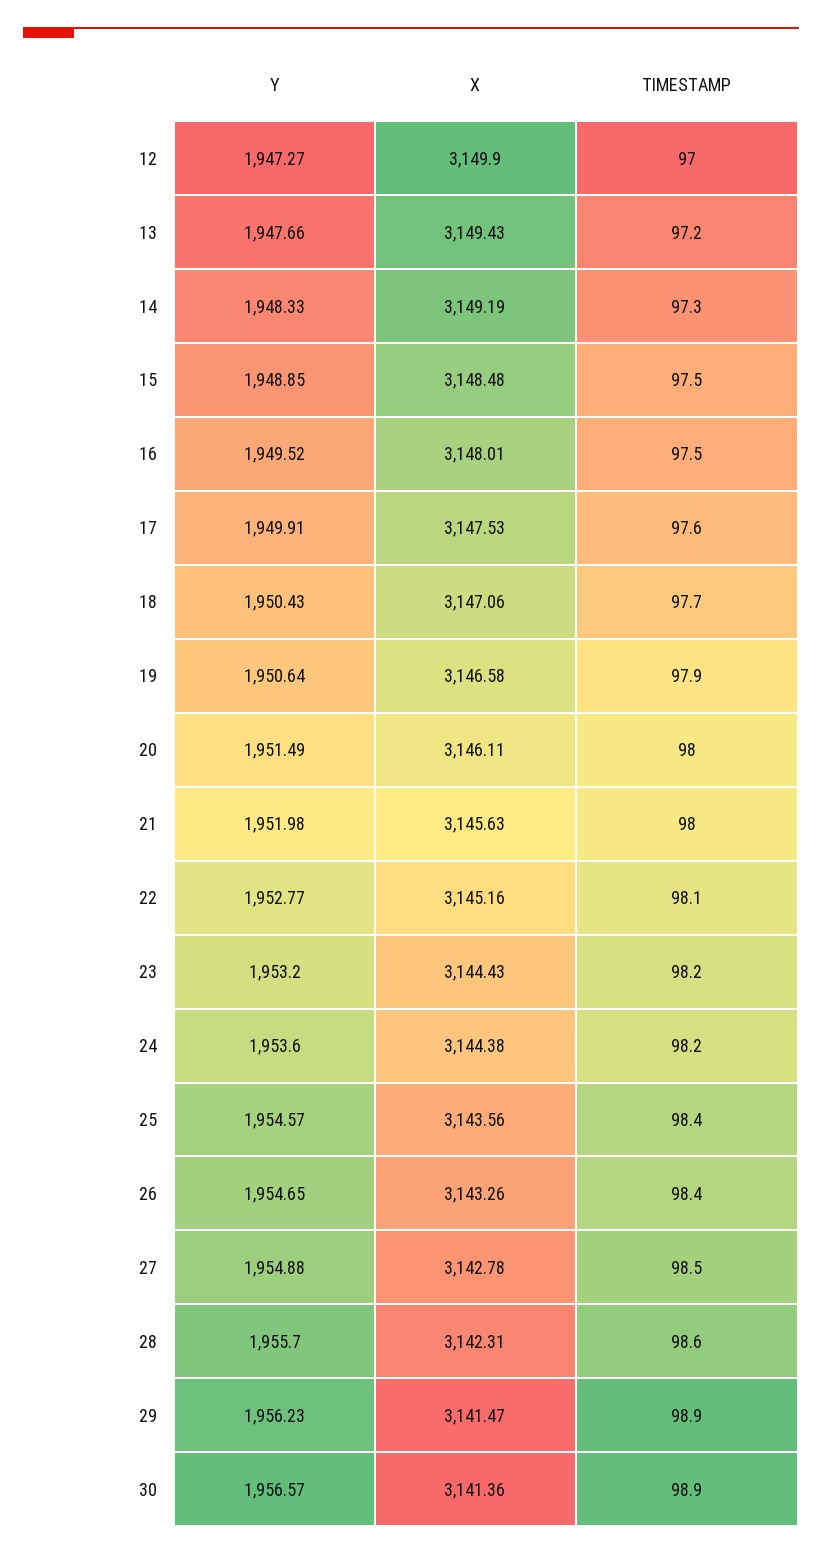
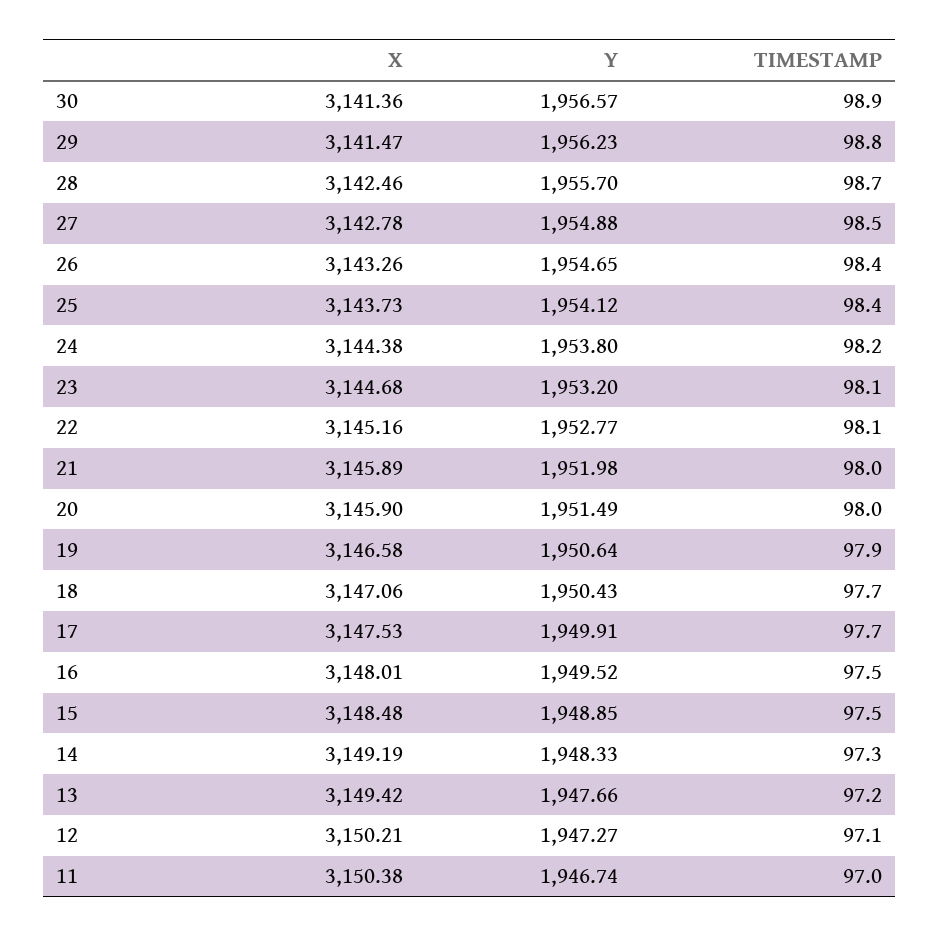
  {
    "Y": {
      "12": 1947.27,
      "13": 1947.66,
      "14": 1948.33,
      "15": 1948.85,
      "16": 1949.52,
      "17": 1949.91,
      "18": 1950.43,
      "19": 1950.64,
      "20": 1951.49,
      "21": 1951.98,
      "22": 1952.77,
      "23": 1953.2,
-     "24": 1953.6,
+     "24": 1953.8,
-     "25": 1954.57,
+     "25": 1954.12,
      "26": 1954.65,
      "27": 1954.88,
      "28": 1955.7,
      "29": 1956.23,
-     "30": 1956.57
+     "30": 1956.57,
+     "11": 1946.74
    },
    "X": {
-     "12": 3149.9,
+     "12": 3150.21,
-     "13": 3149.43,
+     "13": 3149.42,
      "14": 3149.19,
      "15": 3148.48,
      "16": 3148.01,
      "17": 3147.53,
      "18": 3147.06,
      "19": 3146.58,
-     "20": 3146.11,
+     "20": 3145.9,
-     "21": 3145.63,
+     "21": 3145.89,
      "22": 3145.16,
-     "23": 3144.43,
+     "23": 3144.68,
      "24": 3144.38,
-     "25": 3143.56,
+     "25": 3143.73,
      "26": 3143.26,
      "27": 3142.78,
-     "28": 3142.31,
+     "28": 3142.46,
      "29": 3141.47,
-     "30": 3141.36
+     "30": 3141.36,
+     "11": 3150.38
    },
    "TIMESTAMP": {
-     "12": 97,
+     "12": 97.1,
      "13": 97.2,
      "14": 97.3,
      "15": 97.5,
      "16": 97.5,
-     "17": 97.6,
+     "17": 97.7,
      "18": 97.7,
      "19": 97.9,
      "20": 98,
      "21": 98,
      "22": 98.1,
-     "23": 98.2,
+     "23": 98.1,
      "24": 98.2,
      "25": 98.4,
      "26": 98.4,
      "27": 98.5,
-     "28": 98.6,
+     "28": 98.7,
-     "29": 98.9,
+     "29": 98.8,
-     "30": 98.9
+     "30": 98.9,
+     "11": 97
    }
  }

